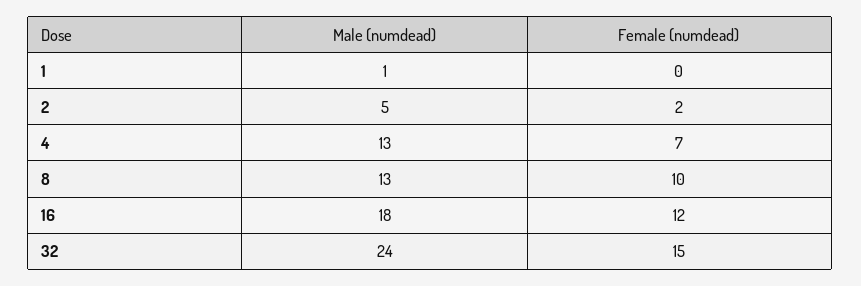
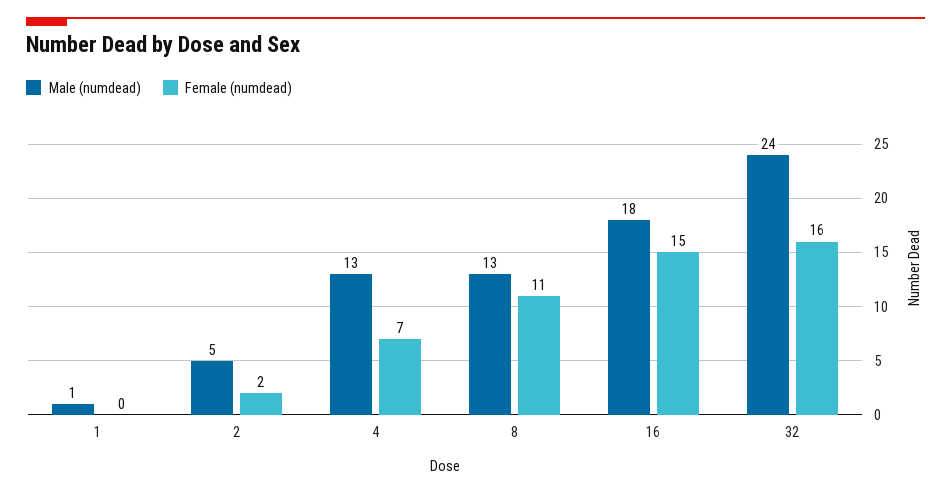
  {
    "Male (numdead)": {
      "1": 1,
      "2": 5,
      "4": 13,
      "8": 13,
      "16": 18,
      "32": 24
    },
    "Female (numdead)": {
      "1": 0,
      "2": 2,
      "4": 7,
-     "8": 10,
+     "8": 11,
-     "16": 12,
+     "16": 15,
-     "32": 15
+     "32": 16
    }
  }

